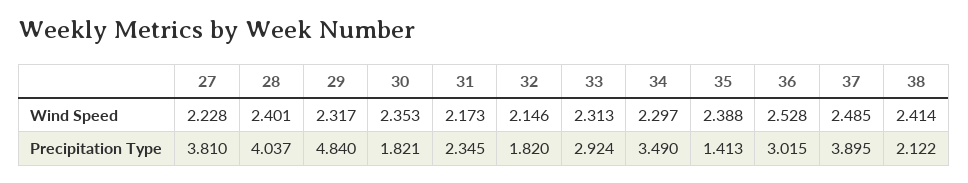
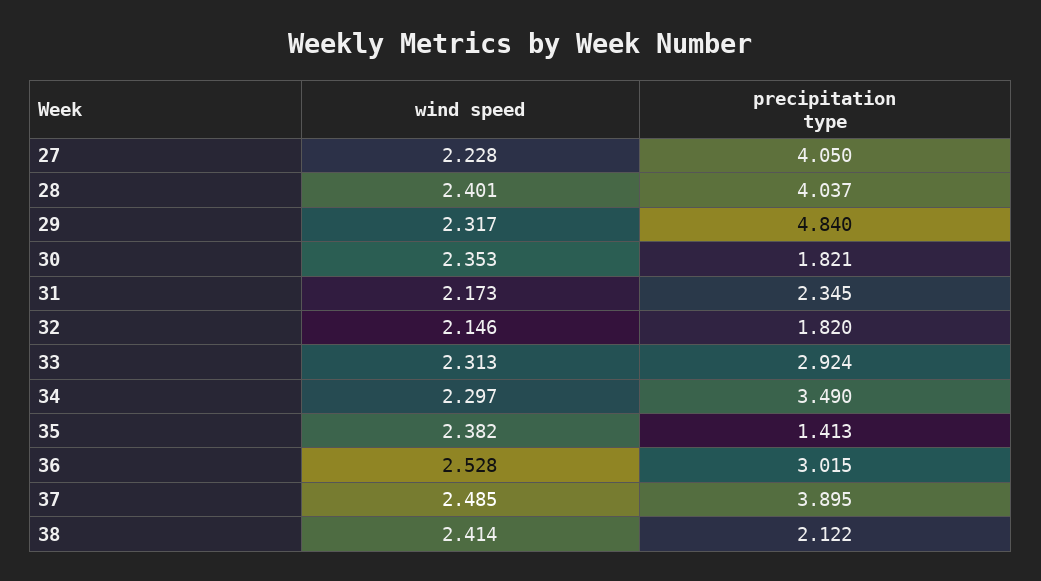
  {
    "27": {
      "Wind Speed": 2.228,
-     "Precipitation Type": 3.81
+     "Precipitation Type": 4.05
    },
    "28": {
      "Wind Speed": 2.401,
      "Precipitation Type": 4.037
    },
    "29": {
      "Wind Speed": 2.317,
      "Precipitation Type": 4.84
    },
    "30": {
      "Wind Speed": 2.353,
      "Precipitation Type": 1.821
    },
    "31": {
      "Wind Speed": 2.173,
      "Precipitation Type": 2.345
    },
    "32": {
      "Wind Speed": 2.146,
      "Precipitation Type": 1.82
    },
    "33": {
      "Wind Speed": 2.313,
      "Precipitation Type": 2.924
    },
    "34": {
      "Wind Speed": 2.297,
      "Precipitation Type": 3.49
    },
    "35": {
-     "Wind Speed": 2.388,
+     "Wind Speed": 2.382,
      "Precipitation Type": 1.413
    },
    "36": {
      "Wind Speed": 2.528,
      "Precipitation Type": 3.015
    },
    "37": {
      "Wind Speed": 2.485,
      "Precipitation Type": 3.895
    },
    "38": {
      "Wind Speed": 2.414,
      "Precipitation Type": 2.122
    }
  }

